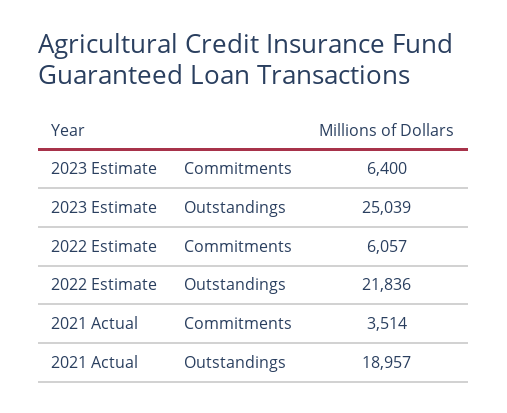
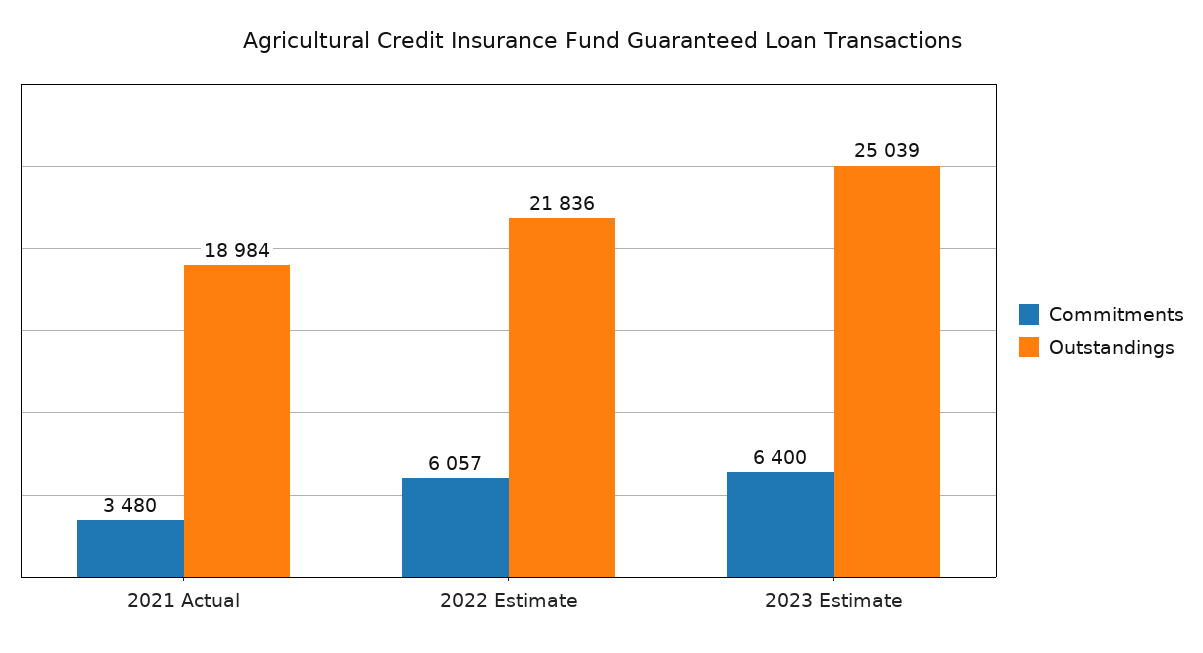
  {
    "Commitments": {
      "2023 Estimate": 6400,
      "2022 Estimate": 6057,
-     "2021 Actual": 3514
+     "2021 Actual": 3480
    },
    "Outstandings": {
      "2023 Estimate": 25039,
      "2022 Estimate": 21836,
-     "2021 Actual": 18957
+     "2021 Actual": 18984
    }
  }

